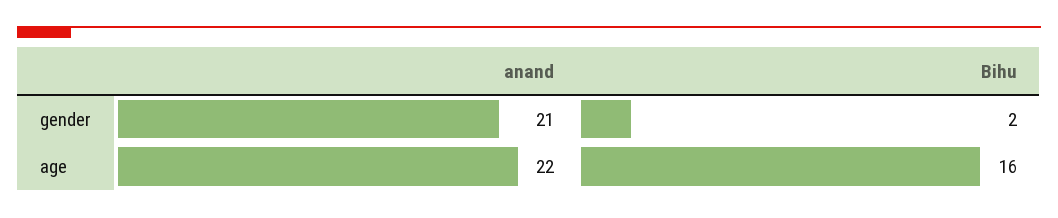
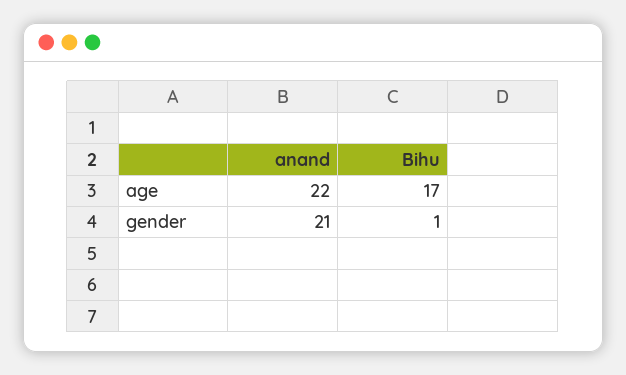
  {
    "anand": {
      "gender": 21,
      "age": 22
    },
    "Bihu": {
-     "gender": 2,
+     "gender": 1,
-     "age": 16
+     "age": 17
    }
  }

